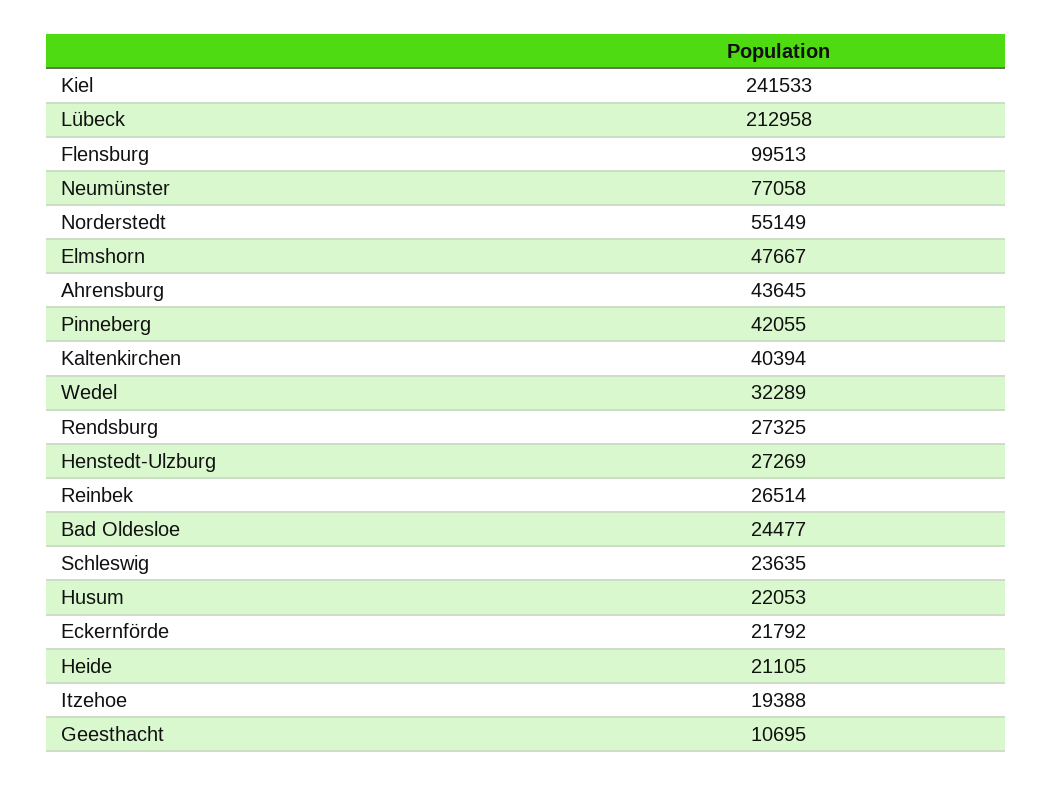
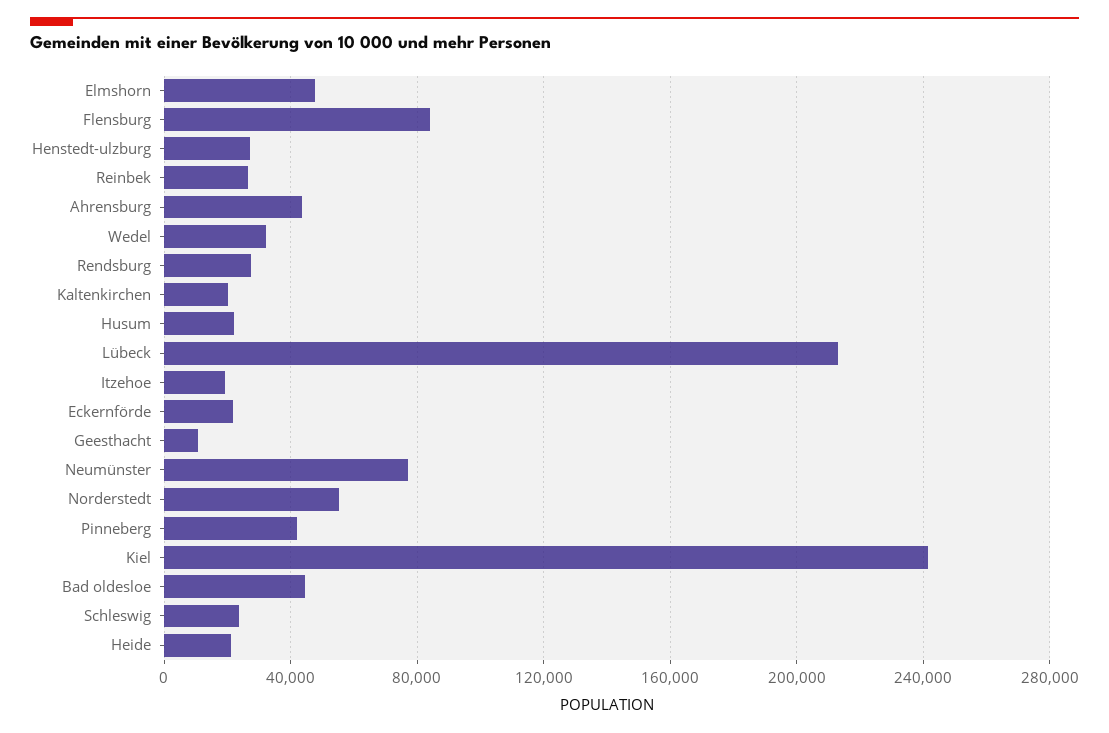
  {
    "Kiel": 241533,
    "Lübeck": 212958,
-   "Flensburg": 99513,
+   "Flensburg": 85000,
    "Neumünster": 77058,
    "Norderstedt": 55149,
    "Elmshorn": 47667,
    "Ahrensburg": 43645,
    "Pinneberg": 42055,
-   "Kaltenkirchen": 40394,
+   "Kaltenkirchen": 20000,
    "Wedel": 32289,
    "Rendsburg": 27325,
    "Henstedt-Ulzburg": 27269,
    "Reinbek": 26514,
-   "Bad Oldesloe": 24477,
+   "Bad Oldesloe": 45000,
    "Schleswig": 23635,
    "Husum": 22053,
    "Eckernförde": 21792,
    "Heide": 21105,
    "Itzehoe": 19388,
    "Geesthacht": 10695
  }

